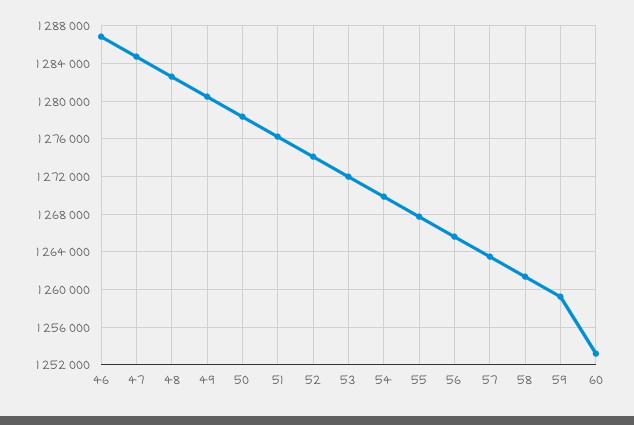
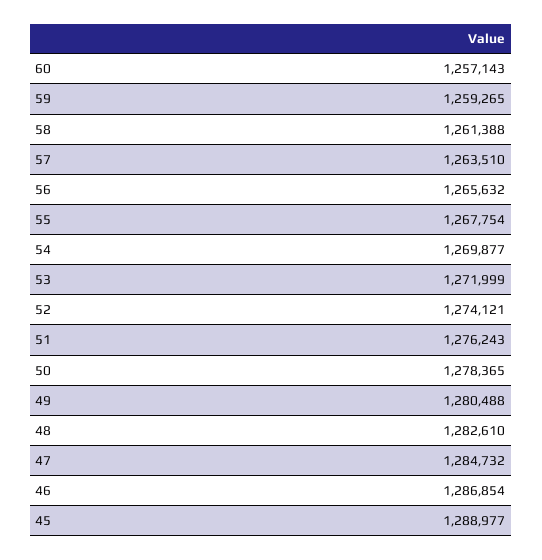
  {
    "46": 1286854,
    "47": 1284732,
    "48": 1282610,
    "49": 1280488,
    "50": 1278365,
    "51": 1276243,
    "52": 1274121,
    "53": 1271999,
    "54": 1269877,
    "55": 1267754,
    "56": 1265632,
    "57": 1263510,
    "58": 1261388,
    "59": 1259265,
-   "60": 1253000
+   "60": 1257143,
+   "45": 1288977
  }

